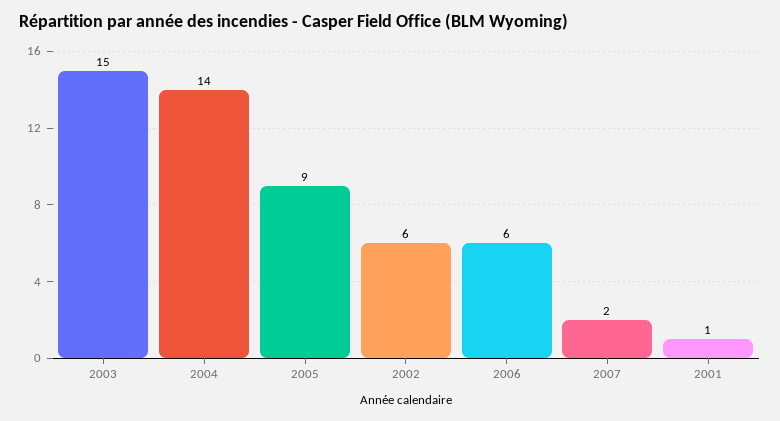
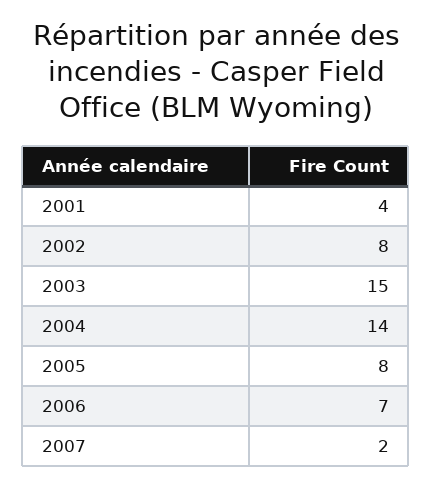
  {
    "2003": 15,
    "2004": 14,
-   "2005": 9,
+   "2005": 8,
-   "2002": 6,
+   "2002": 8,
-   "2006": 6,
+   "2006": 7,
    "2007": 2,
-   "2001": 1
+   "2001": 4
  }

